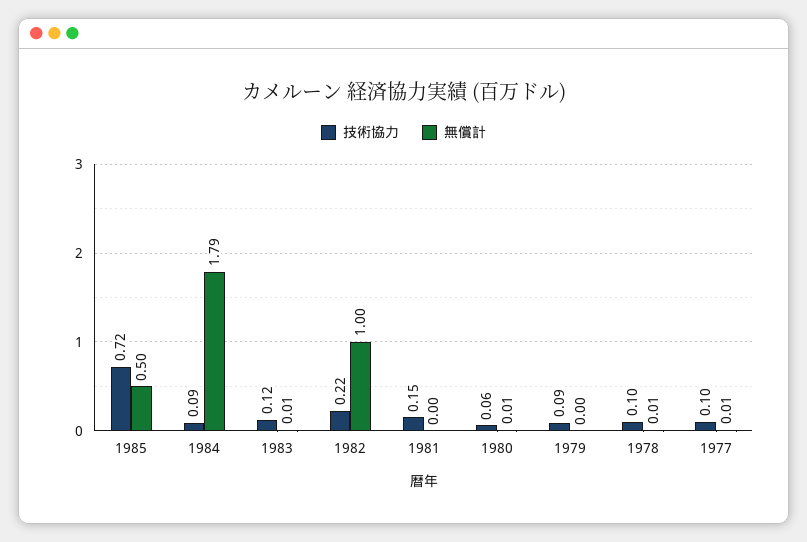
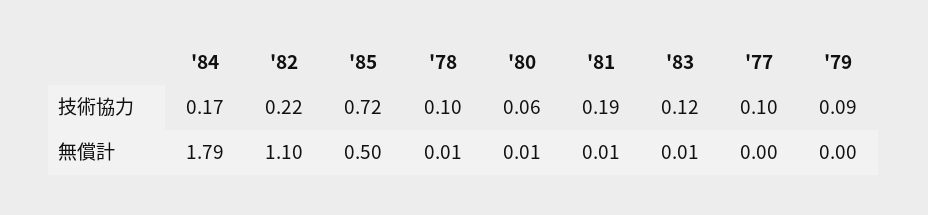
  {
    "技術協力": {
      "1985": 0.72,
-     "1984": 0.09,
+     "1984": 0.17,
      "1983": 0.12,
      "1982": 0.22,
-     "1981": 0.15,
+     "1981": 0.19,
      "1980": 0.06,
      "1979": 0.09,
      "1978": 0.1,
      "1977": 0.1
    },
    "無償計": {
      "1985": 0.5,
      "1984": 1.79,
      "1983": 0.01,
-     "1982": 1,
+     "1982": 1.1,
-     "1981": 0,
+     "1981": 0.01,
      "1980": 0.01,
      "1979": 0,
      "1978": 0.01,
-     "1977": 0.01
+     "1977": 0
    }
  }

